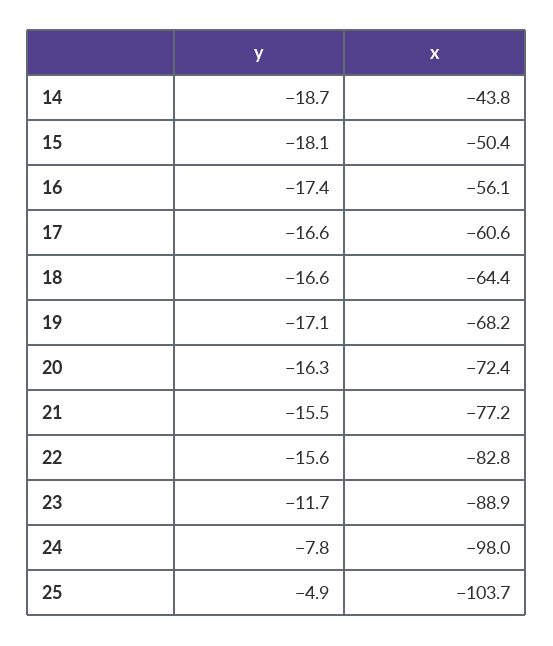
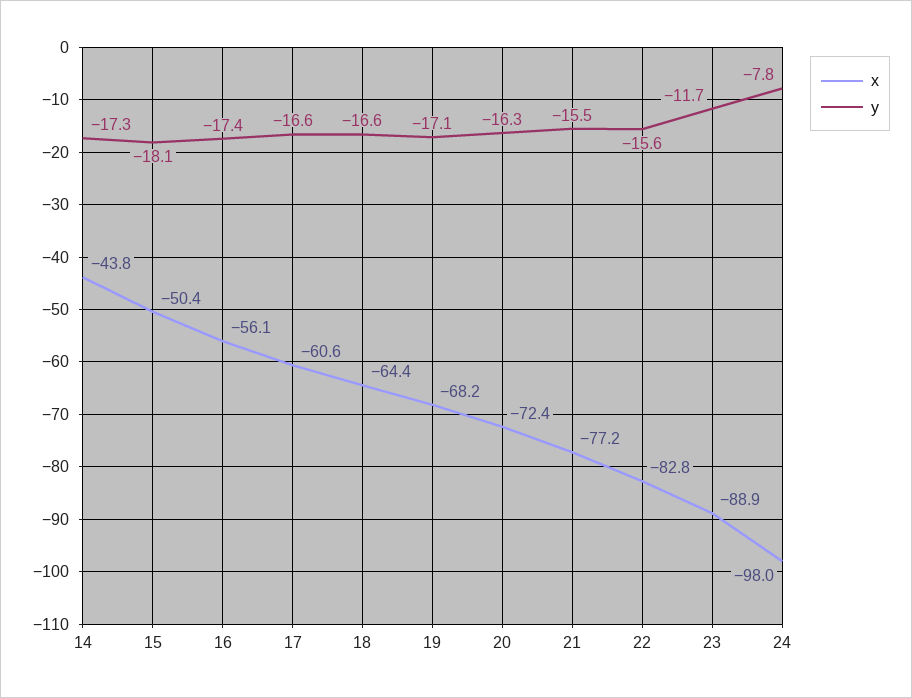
  {
    "y": {
-     "14": -18.7,
+     "14": -17.3,
      "15": -18.1,
      "16": -17.4,
      "17": -16.6,
      "18": -16.6,
      "19": -17.1,
      "20": -16.3,
      "21": -15.5,
      "22": -15.6,
      "23": -11.7,
-     "24": -7.8,
+     "24": -7.8
-     "25": -4.9
    },
    "x": {
      "14": -43.8,
      "15": -50.4,
      "16": -56.1,
      "17": -60.6,
      "18": -64.4,
      "19": -68.2,
      "20": -72.4,
      "21": -77.2,
      "22": -82.8,
      "23": -88.9,
-     "24": -98,
+     "24": -98
-     "25": -103.7
    }
  }

